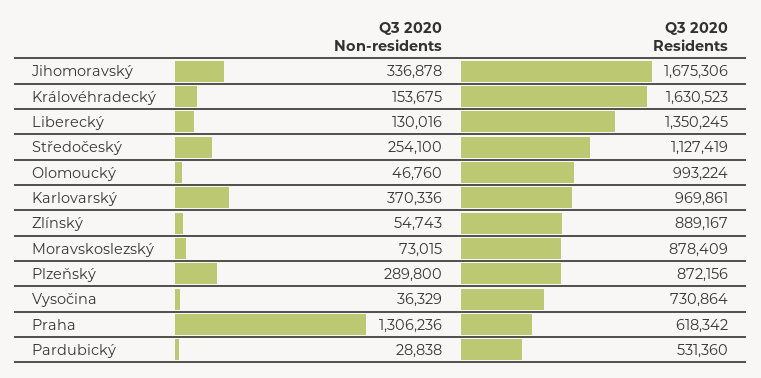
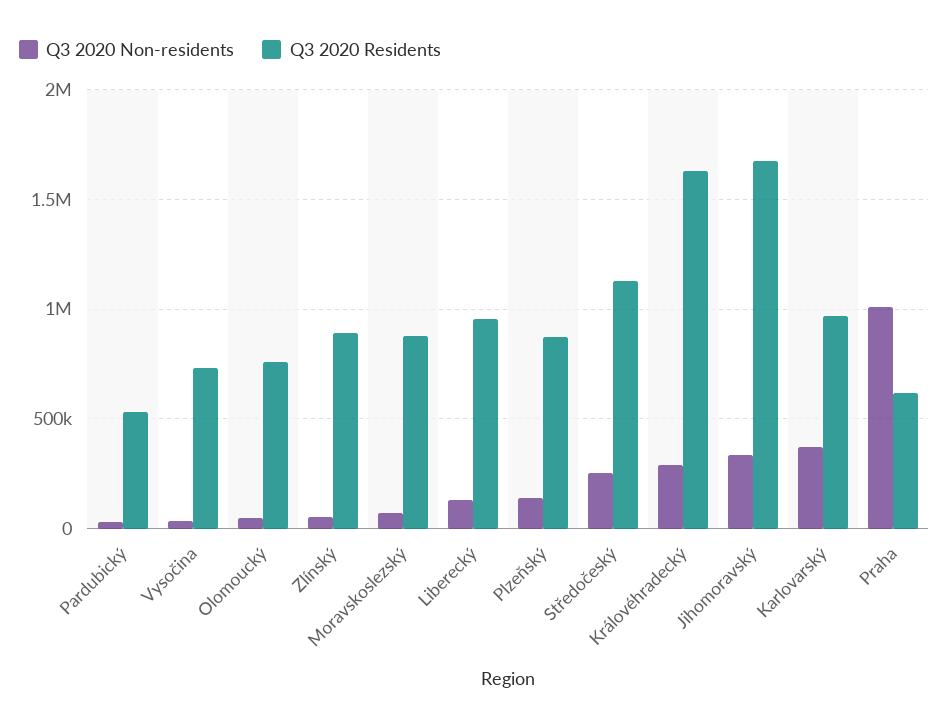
  {
    "Q3 2020 Non-residents": {
      "Jihomoravský": 336878,
-     "Královéhradecký": 153675,
+     "Královéhradecký": 300000,
      "Liberecký": 130016,
      "Středočeský": 254100,
      "Olomoucký": 46760,
      "Karlovarský": 370336,
      "Zlínský": 54743,
      "Moravskoslezský": 73015,
-     "Plzeňský": 289800,
+     "Plzeňský": 150000,
      "Vysočina": 36329,
-     "Praha": 1306236,
+     "Praha": 1000000,
      "Pardubický": 28838
    },
    "Q3 2020 Residents": {
      "Jihomoravský": 1675306,
      "Královéhradecký": 1630523,
-     "Liberecký": 1350245,
+     "Liberecký": 950000,
      "Středočeský": 1127419,
-     "Olomoucký": 993224,
+     "Olomoucký": 750000,
      "Karlovarský": 969861,
      "Zlínský": 889167,
      "Moravskoslezský": 878409,
      "Plzeňský": 872156,
      "Vysočina": 730864,
      "Praha": 618342,
      "Pardubický": 531360
    }
  }

